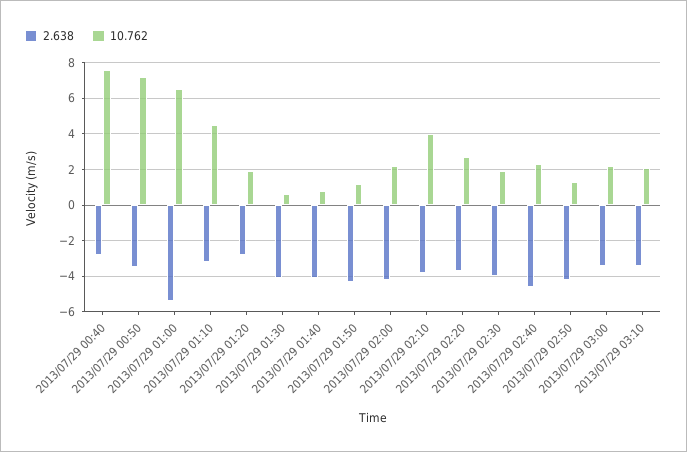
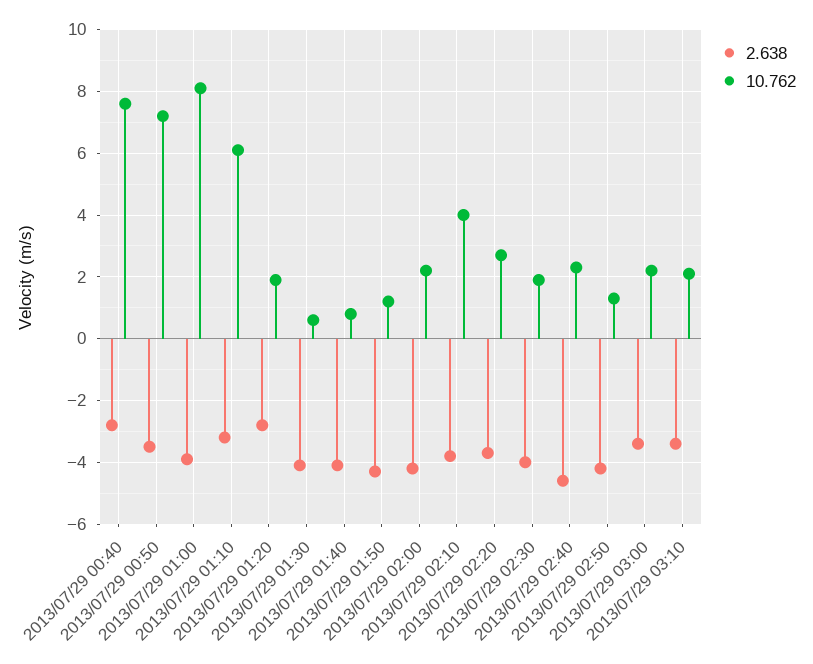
  {
    "2.638": {
      "2013/07/29 00:40": -3,
      "2013/07/29 00:50": -3.5,
-     "2013/07/29 01:00": -5.5,
+     "2013/07/29 01:00": -4,
      "2013/07/29 01:10": -3,
      "2013/07/29 01:20": -3,
      "2013/07/29 01:30": -4,
      "2013/07/29 01:40": -4,
      "2013/07/29 01:50": -4.5,
      "2013/07/29 02:00": -4,
      "2013/07/29 02:10": -4,
      "2013/07/29 02:20": -3.5,
      "2013/07/29 02:30": -4,
      "2013/07/29 02:40": -4.5,
      "2013/07/29 02:50": -4,
      "2013/07/29 03:00": -3.5,
      "2013/07/29 03:10": -3.5
    },
    "10.762": {
      "2013/07/29 00:40": 7.5,
      "2013/07/29 00:50": 7,
-     "2013/07/29 01:00": 6.5,
+     "2013/07/29 01:00": 8,
-     "2013/07/29 01:10": 4.5,
+     "2013/07/29 01:10": 6,
      "2013/07/29 01:20": 2,
      "2013/07/29 01:30": 0.5,
      "2013/07/29 01:40": 1,
      "2013/07/29 01:50": 1,
      "2013/07/29 02:00": 2,
      "2013/07/29 02:10": 4,
      "2013/07/29 02:20": 2.5,
      "2013/07/29 02:30": 2,
      "2013/07/29 02:40": 2.5,
      "2013/07/29 02:50": 1.5,
      "2013/07/29 03:00": 2,
      "2013/07/29 03:10": 2
    }
  }

